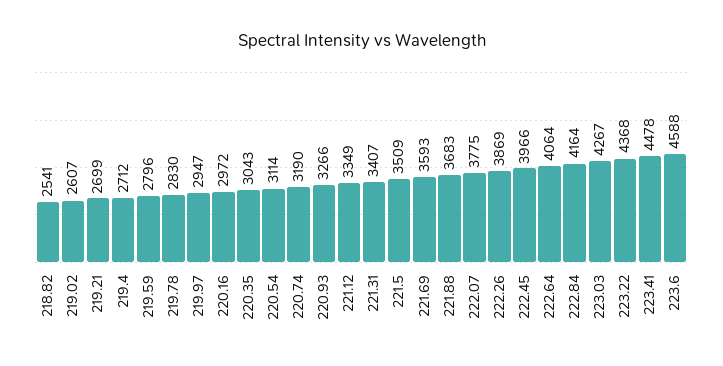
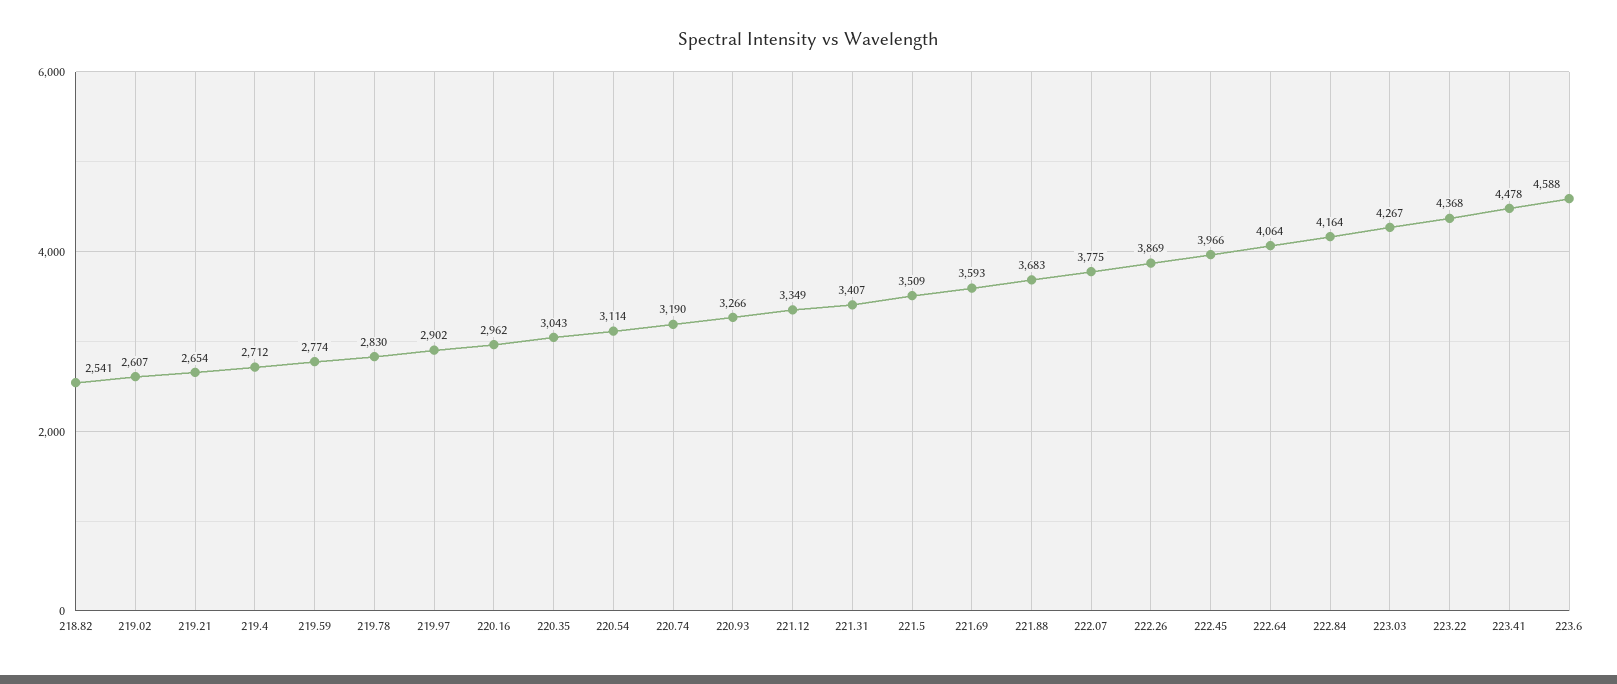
  {
    "218.82": 2541,
    "219.02": 2607,
-   "219.21": 2699,
+   "219.21": 2654,
    "219.4": 2712,
-   "219.59": 2796,
+   "219.59": 2774,
    "219.78": 2830,
-   "219.97": 2947,
+   "219.97": 2902,
-   "220.16": 2972,
+   "220.16": 2962,
    "220.35": 3043,
    "220.54": 3114,
    "220.74": 3190,
    "220.93": 3266,
    "221.12": 3349,
    "221.31": 3407,
    "221.5": 3509,
    "221.69": 3593,
    "221.88": 3683,
    "222.07": 3775,
    "222.26": 3869,
    "222.45": 3966,
    "222.64": 4064,
    "222.84": 4164,
    "223.03": 4267,
    "223.22": 4368,
    "223.41": 4478,
    "223.6": 4588
  }

